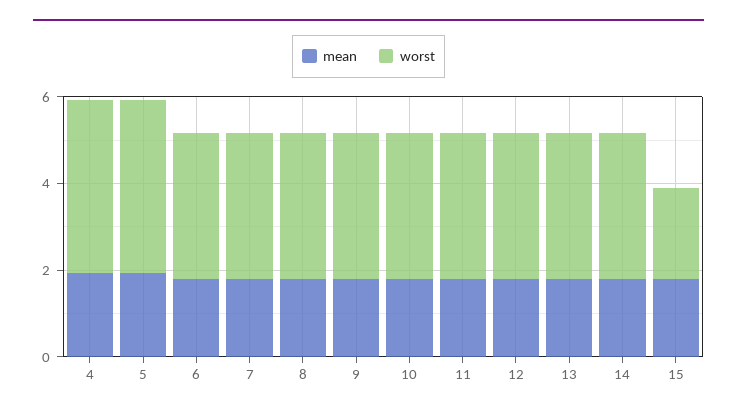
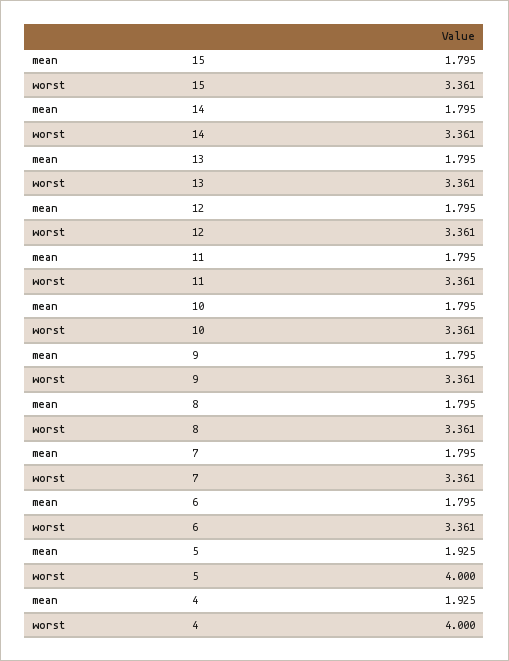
  {
    "mean": {
      "4": 1.925,
      "5": 1.925,
      "6": 1.795,
      "7": 1.795,
      "8": 1.795,
      "9": 1.795,
      "10": 1.795,
      "11": 1.795,
      "12": 1.795,
      "13": 1.795,
      "14": 1.795,
      "15": 1.795
    },
    "worst": {
      "4": 4,
      "5": 4,
      "6": 3.361,
      "7": 3.361,
      "8": 3.361,
      "9": 3.361,
      "10": 3.361,
      "11": 3.361,
      "12": 3.361,
      "13": 3.361,
      "14": 3.361,
-     "15": 2
+     "15": 3.361
    }
  }

